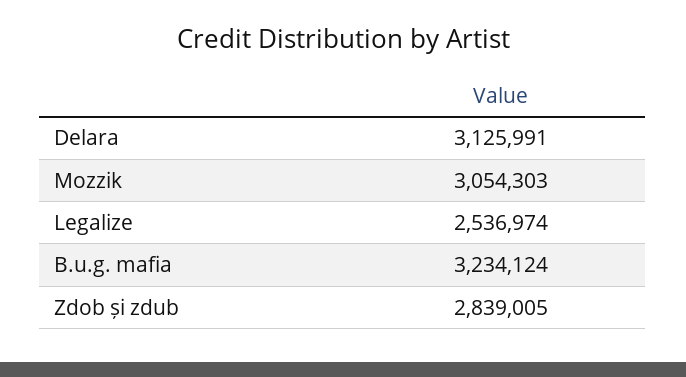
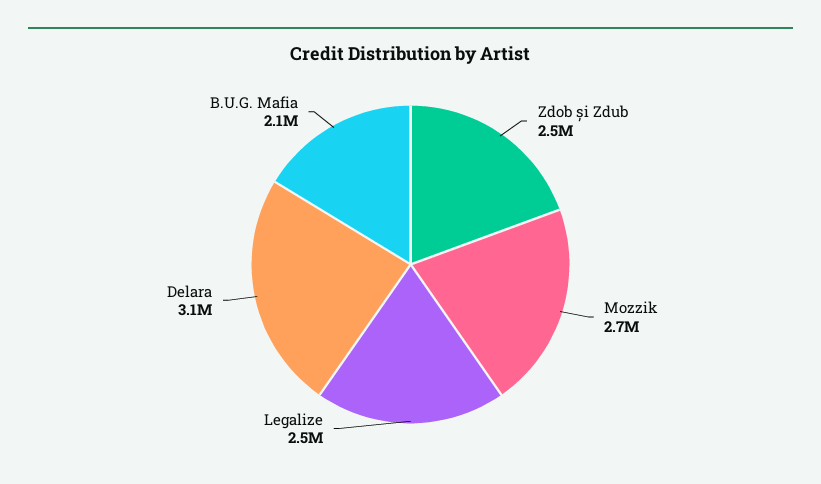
  {
    "Delara": 3125991,
-   "Mozzik": 3054303,
+   "Mozzik": 2700000,
    "Legalize": 2536974,
-   "B.u.g. mafia": 3234124,
+   "B.u.g. mafia": 2100000,
-   "Zdob și zdub": 2839005
+   "Zdob și zdub": 2500000
  }

